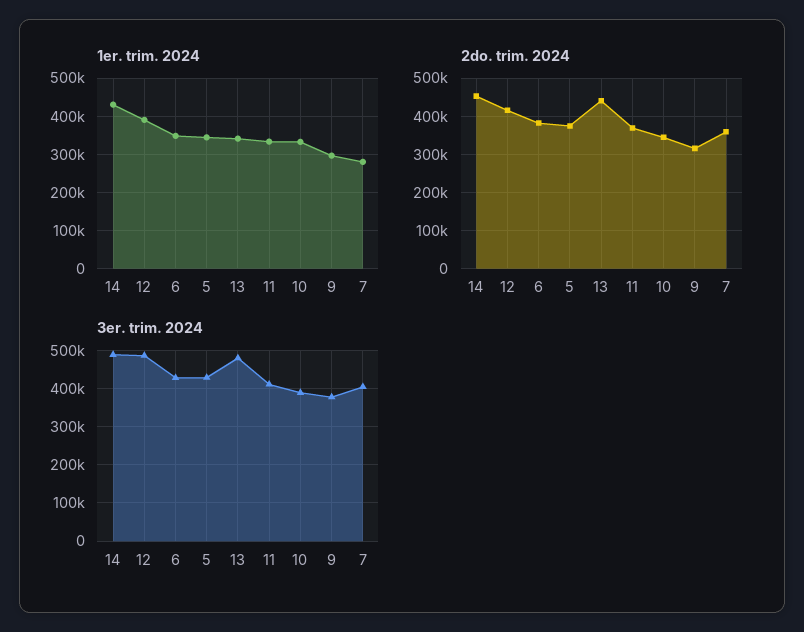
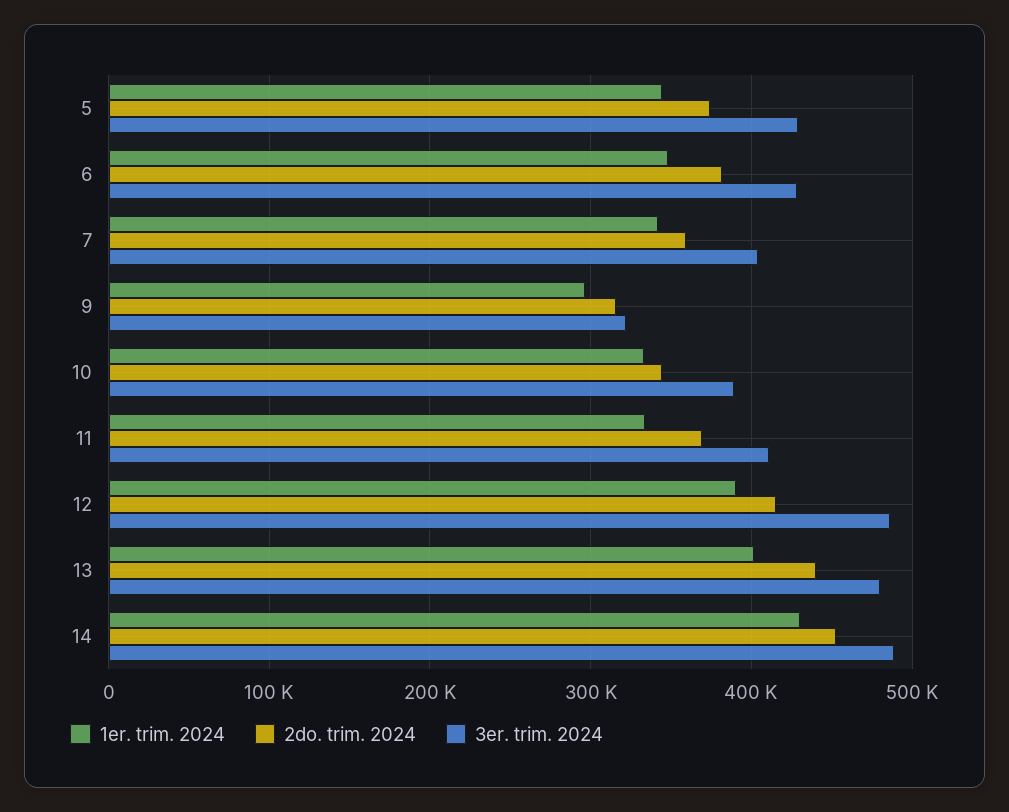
  {
    "1er. trim. 2024": {
      "14": 430000,
      "12": 390000,
      "6": 350000,
      "5": 340000,
-     "13": 340000,
+     "13": 400000,
      "11": 330000,
      "10": 330000,
      "9": 300000,
-     "7": 280000
+     "7": 340000
    },
    "2do. trim. 2024": {
      "14": 450000,
      "12": 420000,
      "6": 380000,
      "5": 370000,
      "13": 440000,
      "11": 370000,
      "10": 340000,
      "9": 320000,
      "7": 360000
    },
    "3er. trim. 2024": {
      "14": 490000,
      "12": 490000,
      "6": 430000,
      "5": 430000,
      "13": 480000,
      "11": 410000,
      "10": 390000,
-     "9": 380000,
+     "9": 320000,
      "7": 400000
    }
  }

